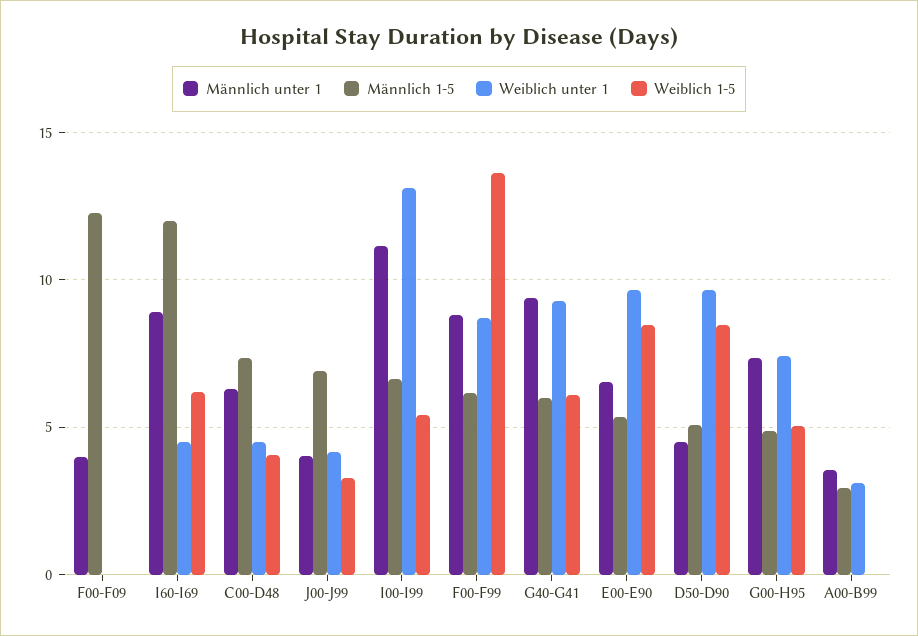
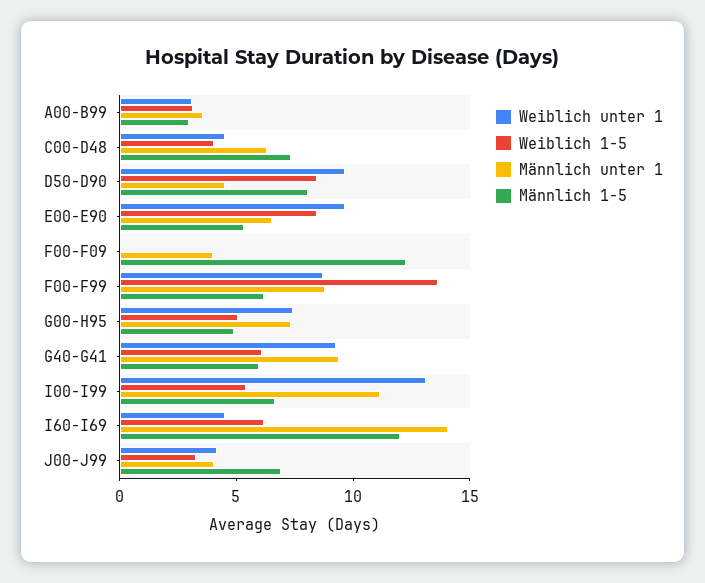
  {
    "Männlich unter 1": {
      "F00-F09": 4,
-     "I60-I69": 9,
+     "I60-I69": 14,
      "C00-D48": 6.5,
      "J00-J99": 4,
      "I00-I99": 11,
      "F00-F99": 9,
      "G40-G41": 9.5,
      "E00-E90": 6.5,
      "D50-D90": 4.5,
      "G00-H95": 7.5,
      "A00-B99": 3.5
    },
    "Männlich 1-5": {
      "F00-F09": 12.5,
      "I60-I69": 12,
      "C00-D48": 7.5,
      "J00-J99": 7,
      "I00-I99": 6.5,
      "F00-F99": 6,
      "G40-G41": 6,
      "E00-E90": 5.5,
-     "D50-D90": 5,
+     "D50-D90": 8,
      "G00-H95": 5,
      "A00-B99": 3
    },
    "Weiblich unter 1": {
      "F00-F09": 0,
      "I60-I69": 4.5,
      "C00-D48": 4.5,
      "J00-J99": 4,
      "I00-I99": 13,
      "F00-F99": 8.5,
      "G40-G41": 9.5,
      "E00-E90": 9.5,
      "D50-D90": 9.5,
      "G00-H95": 7.5,
      "A00-B99": 3
    },
    "Weiblich 1-5": {
      "F00-F09": 0,
      "I60-I69": 6,
      "C00-D48": 4,
      "J00-J99": 3.5,
      "I00-I99": 5.5,
      "F00-F99": 13.5,
      "G40-G41": 6,
      "E00-E90": 8.5,
      "D50-D90": 8.5,
      "G00-H95": 5,
-     "A00-B99": 0
+     "A00-B99": 3
    }
  }

